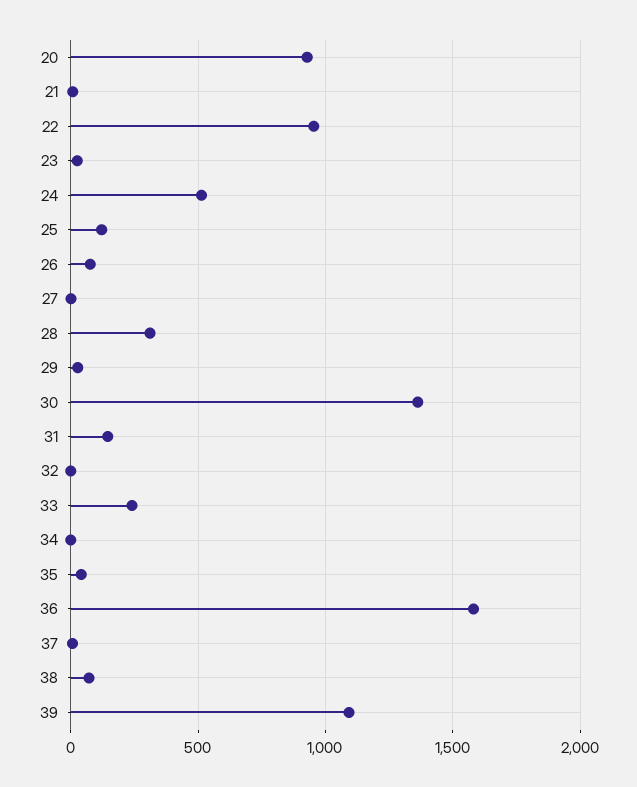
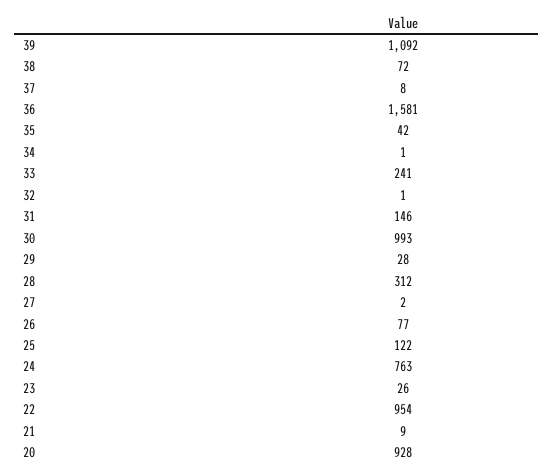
  {
    "20": 928,
    "21": 9,
    "22": 954,
    "23": 26,
-   "24": 500,
+   "24": 763,
    "25": 122,
    "26": 77,
    "27": 2,
    "28": 312,
    "29": 28,
-   "30": 1350,
+   "30": 993,
    "31": 146,
    "32": 1,
    "33": 241,
    "34": 1,
    "35": 42,
    "36": 1581,
    "37": 8,
    "38": 72,
    "39": 1092
  }

